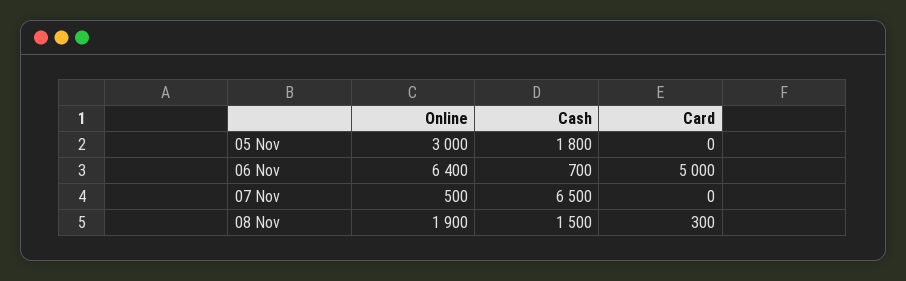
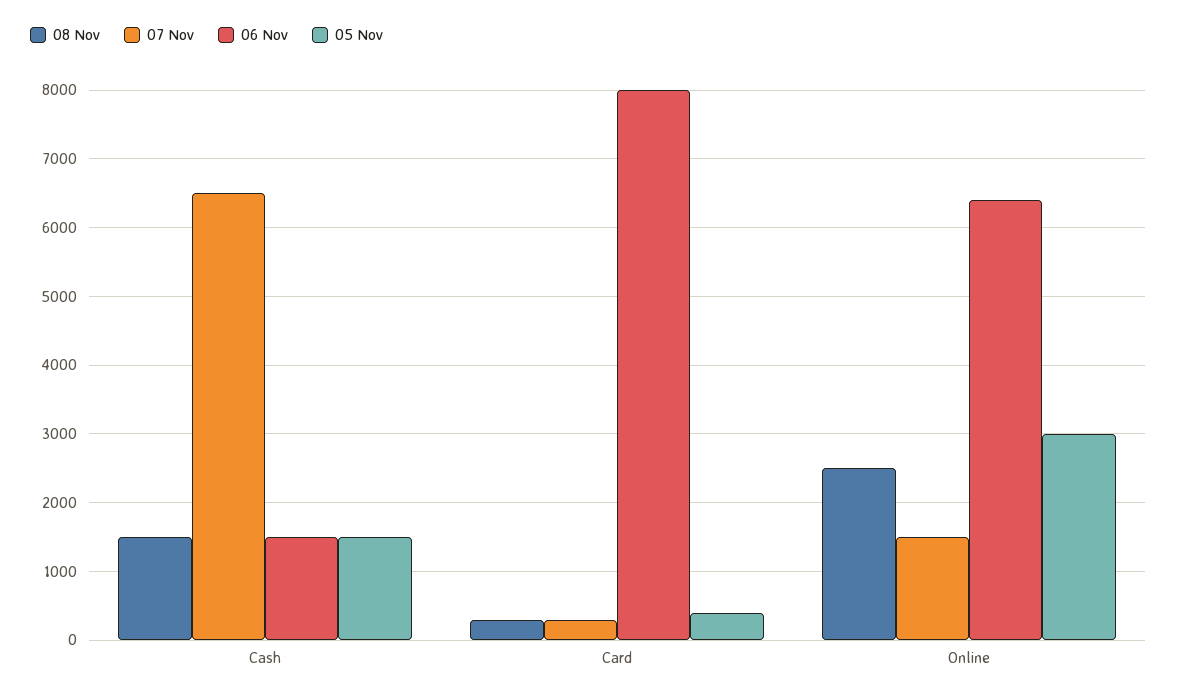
  {
    "05 Nov": {
      "Online": 3000,
-     "Cash": 1800,
+     "Cash": 1500,
-     "Card": 0
+     "Card": 400
    },
    "06 Nov": {
      "Online": 6400,
-     "Cash": 700,
+     "Cash": 1500,
-     "Card": 5000
+     "Card": 8000
    },
    "07 Nov": {
-     "Online": 500,
+     "Online": 1500,
      "Cash": 6500,
-     "Card": 0
+     "Card": 300
    },
    "08 Nov": {
-     "Online": 1900,
+     "Online": 2500,
      "Cash": 1500,
      "Card": 300
    }
  }

